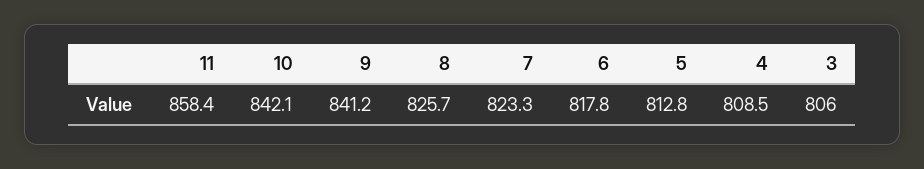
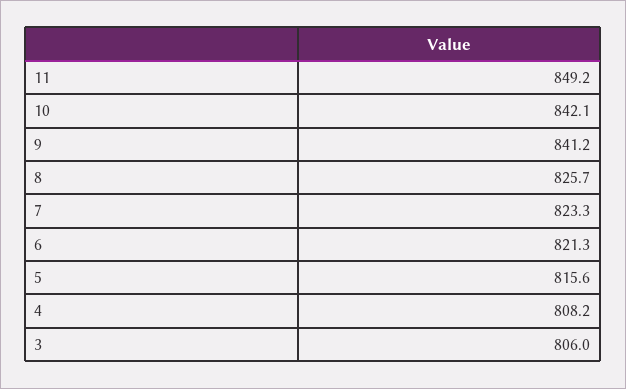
  {
-   "11": 858.4,
+   "11": 849.2,
    "10": 842.1,
    "9": 841.2,
    "8": 825.7,
    "7": 823.3,
-   "6": 817.8,
+   "6": 821.3,
-   "5": 812.8,
+   "5": 815.6,
-   "4": 808.5,
+   "4": 808.2,
    "3": 806
  }

